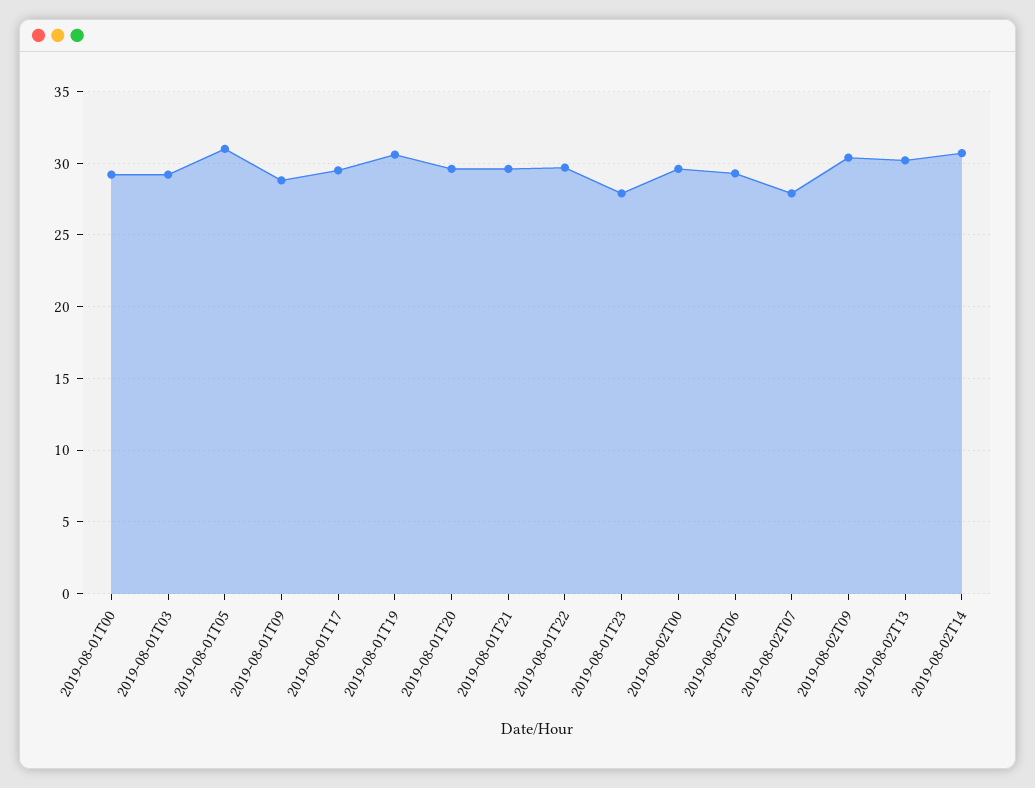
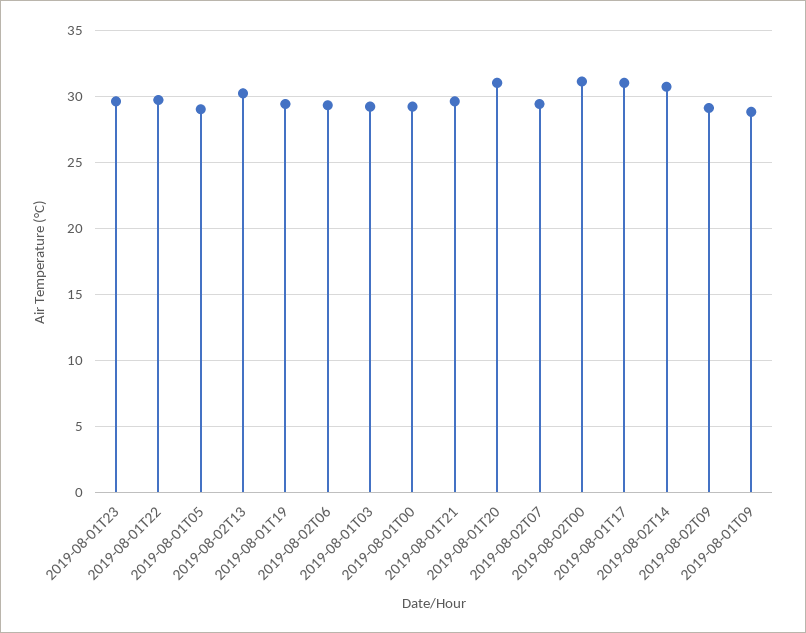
  {
    "2019-08-01T00": 29,
    "2019-08-01T03": 29,
-   "2019-08-01T05": 31,
+   "2019-08-01T05": 29,
    "2019-08-01T09": 29,
-   "2019-08-01T17": 29.5,
+   "2019-08-01T17": 31,
-   "2019-08-01T19": 30.5,
+   "2019-08-01T19": 29.5,
-   "2019-08-01T20": 29.5,
+   "2019-08-01T20": 31,
    "2019-08-01T21": 29.5,
    "2019-08-01T22": 29.5,
-   "2019-08-01T23": 28,
+   "2019-08-01T23": 29.5,
-   "2019-08-02T00": 29.5,
+   "2019-08-02T00": 31,
    "2019-08-02T06": 29.5,
-   "2019-08-02T07": 28,
+   "2019-08-02T07": 29.5,
-   "2019-08-02T09": 30.5,
+   "2019-08-02T09": 29,
    "2019-08-02T13": 30,
    "2019-08-02T14": 30.5
  }

